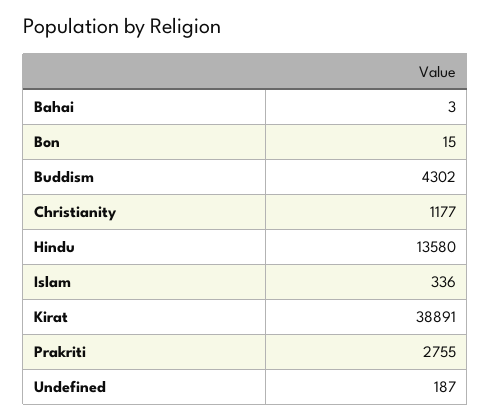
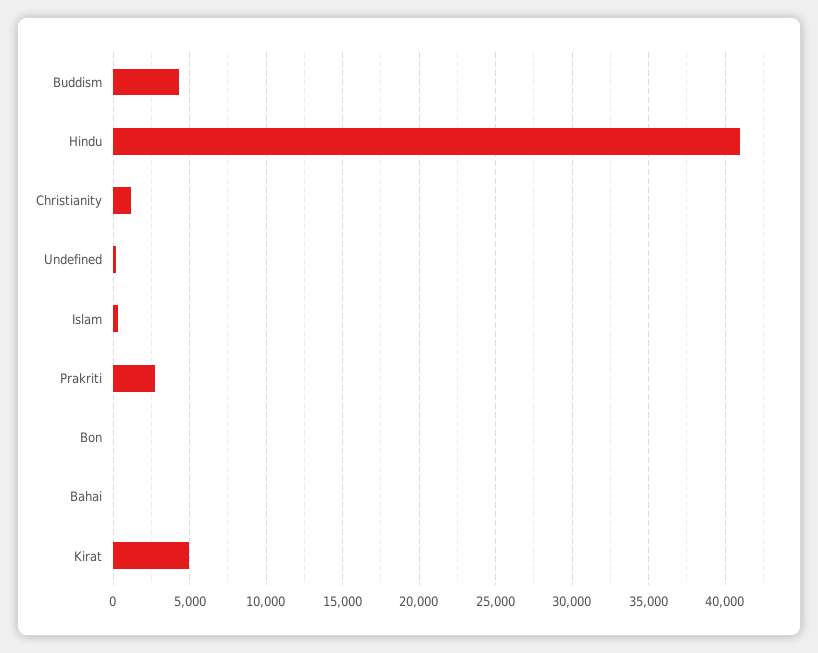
  {
    "Bahai": 3,
    "Bon": 15,
    "Buddism": 4302,
    "Christianity": 1177,
-   "Hindu": 13580,
+   "Hindu": 41000,
    "Islam": 336,
-   "Kirat": 38891,
+   "Kirat": 5000,
    "Prakriti": 2755,
    "Undefined": 187
  }

